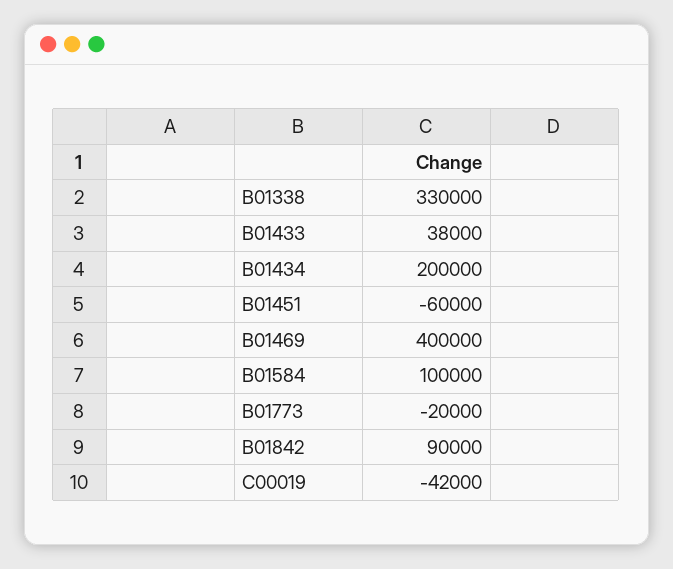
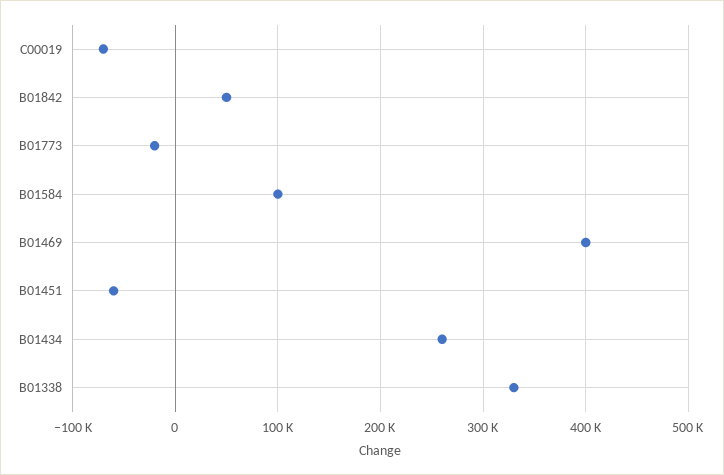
  {
    "B01338": 330000,
-   "B01433": 38000,
-   "B01434": 200000,
+   "B01434": 260000,
    "B01451": -60000,
    "B01469": 400000,
    "B01584": 100000,
    "B01773": -20000,
-   "B01842": 90000,
+   "B01842": 50000,
-   "C00019": -42000
+   "C00019": -70000
  }

